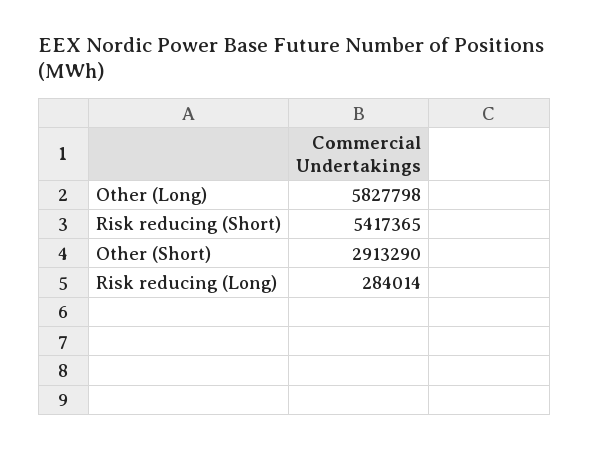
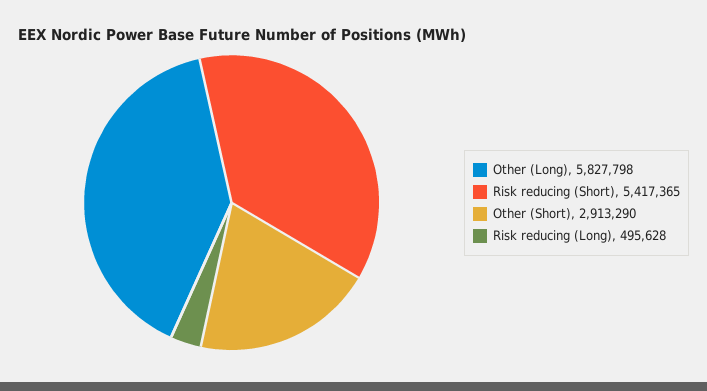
  {
    "Other (Long)": 5827798,
    "Risk reducing (Short)": 5417365,
    "Other (Short)": 2913290,
-   "Risk reducing (Long)": 284014
+   "Risk reducing (Long)": 495628
  }

